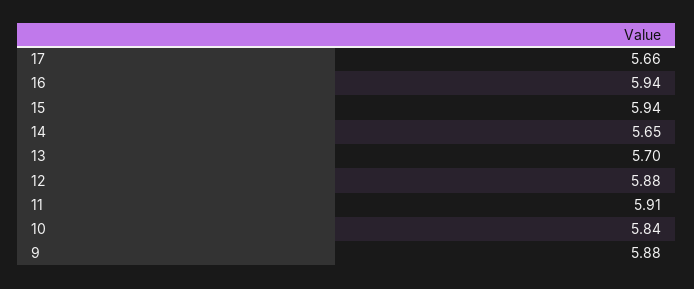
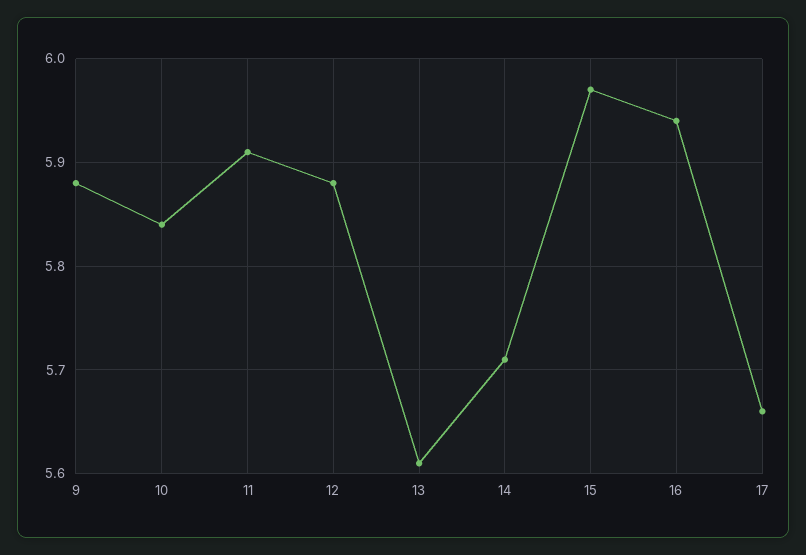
  {
    "17": 5.66,
    "16": 5.94,
-   "15": 5.94,
+   "15": 5.97,
-   "14": 5.65,
+   "14": 5.71,
-   "13": 5.7,
+   "13": 5.61,
    "12": 5.88,
    "11": 5.91,
    "10": 5.84,
    "9": 5.88
  }

